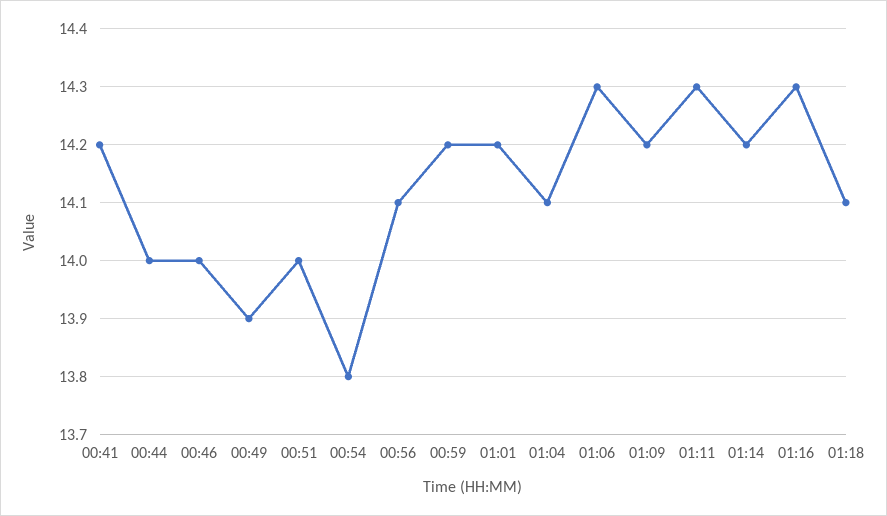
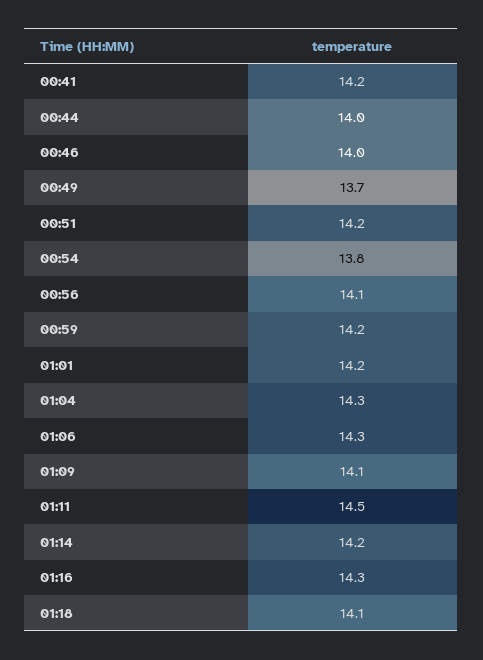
  {
    "00:41": 14.2,
    "00:44": 14,
    "00:46": 14,
-   "00:49": 13.9,
+   "00:49": 13.7,
-   "00:51": 14,
+   "00:51": 14.2,
    "00:54": 13.8,
    "00:56": 14.1,
    "00:59": 14.2,
    "01:01": 14.2,
-   "01:04": 14.1,
+   "01:04": 14.3,
    "01:06": 14.3,
-   "01:09": 14.2,
+   "01:09": 14.1,
-   "01:11": 14.3,
+   "01:11": 14.5,
    "01:14": 14.2,
    "01:16": 14.3,
    "01:18": 14.1
  }

